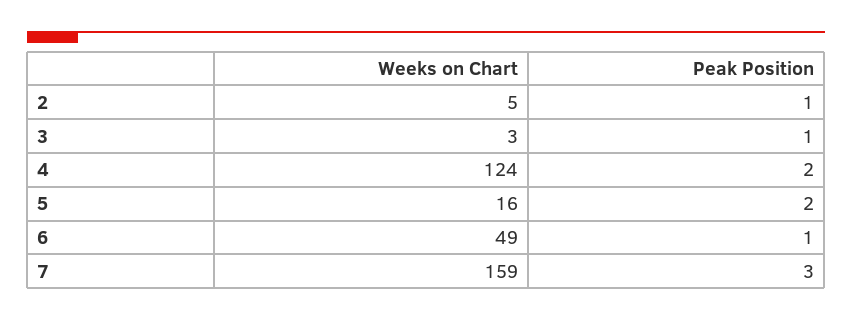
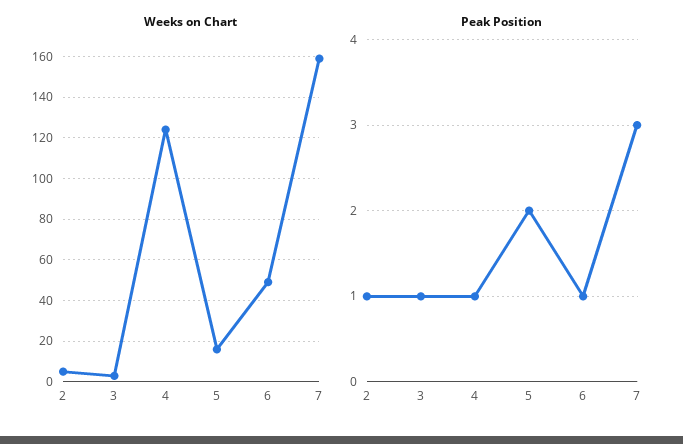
  {
    "Weeks on Chart": {
      "2": 5,
      "3": 3,
      "4": 124,
      "5": 16,
      "6": 49,
      "7": 159
    },
    "Peak Position": {
      "2": 1,
      "3": 1,
-     "4": 2,
+     "4": 1,
      "5": 2,
      "6": 1,
      "7": 3
    }
  }

